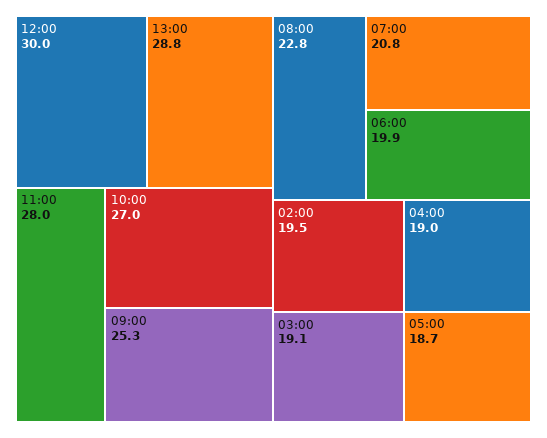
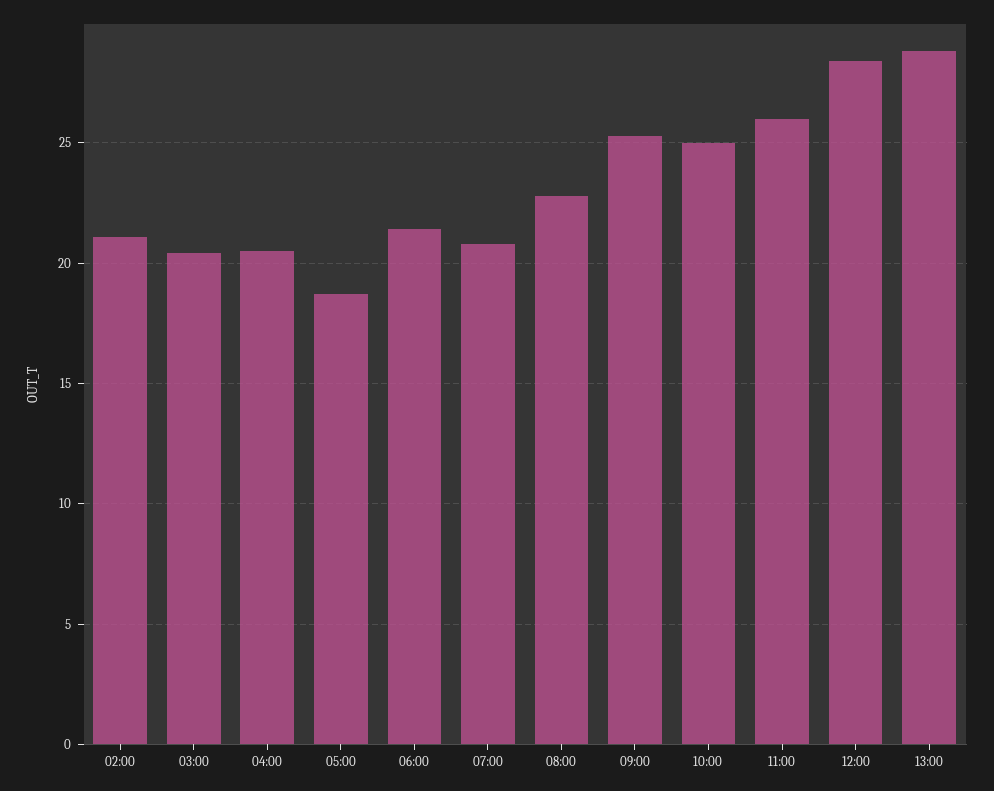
  {
-   "12:00": 30,
+   "12:00": 28.5,
    "13:00": 28.8,
-   "11:00": 28,
+   "11:00": 26,
-   "10:00": 27,
+   "10:00": 25,
    "09:00": 25.3,
    "08:00": 22.8,
    "07:00": 20.8,
-   "06:00": 19.9,
+   "06:00": 21.5,
-   "02:00": 19.5,
+   "02:00": 21,
-   "03:00": 19.1,
+   "03:00": 20.5,
-   "04:00": 19,
+   "04:00": 20.5,
    "05:00": 18.7
  }

